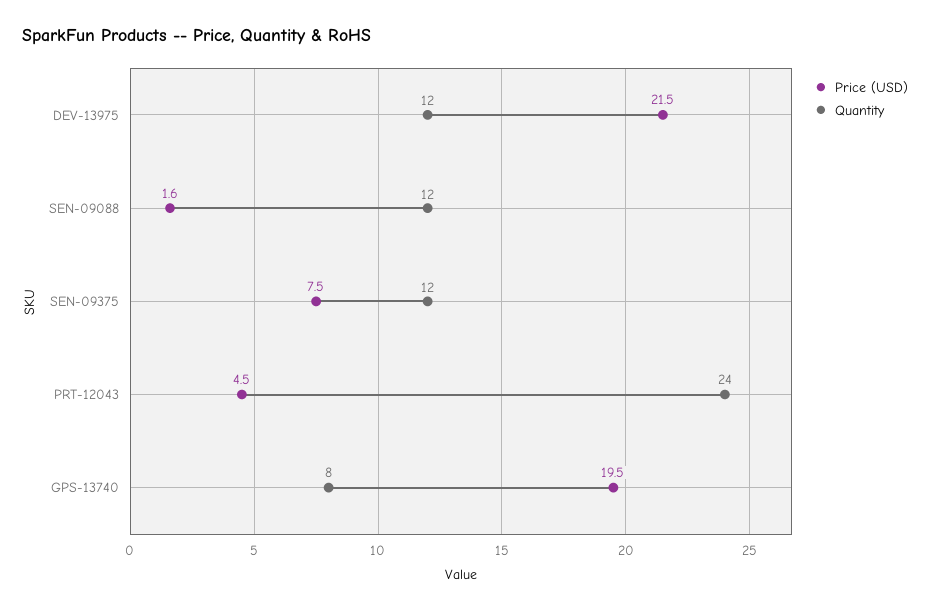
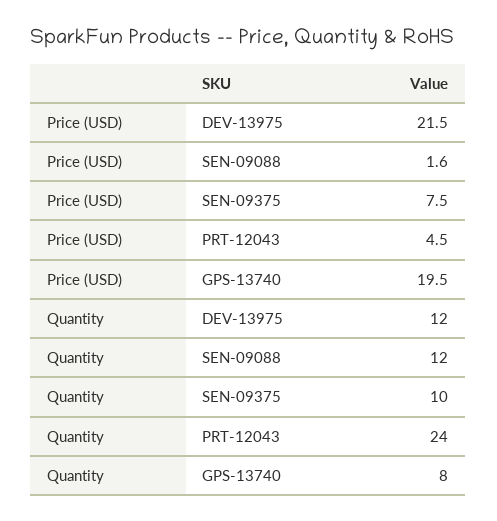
  {
    "Price (USD)": {
      "DEV-13975": 21.5,
      "SEN-09088": 1.6,
      "SEN-09375": 7.5,
      "PRT-12043": 4.5,
      "GPS-13740": 19.5
    },
    "Quantity": {
      "DEV-13975": 12,
      "SEN-09088": 12,
-     "SEN-09375": 12,
+     "SEN-09375": 10,
      "PRT-12043": 24,
      "GPS-13740": 8
    }
  }

